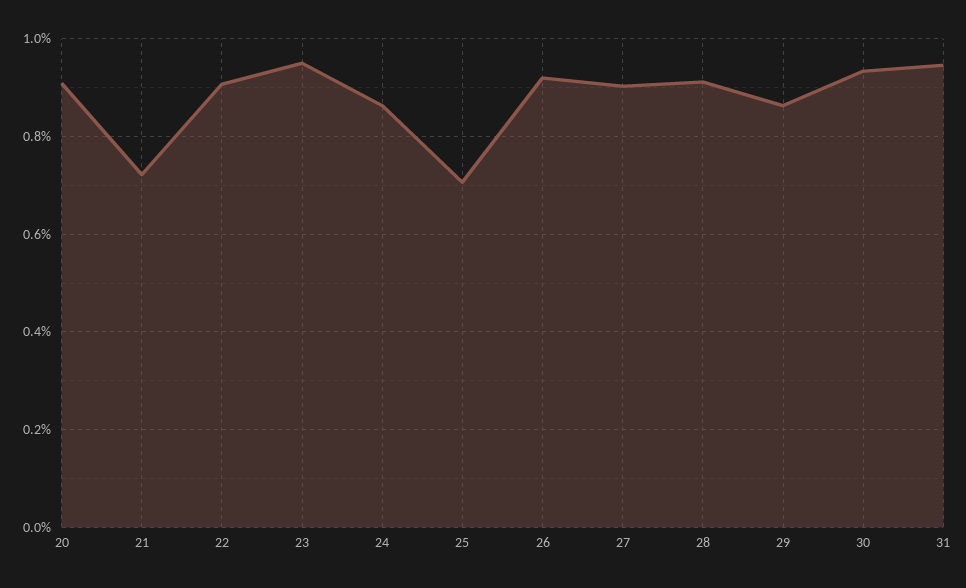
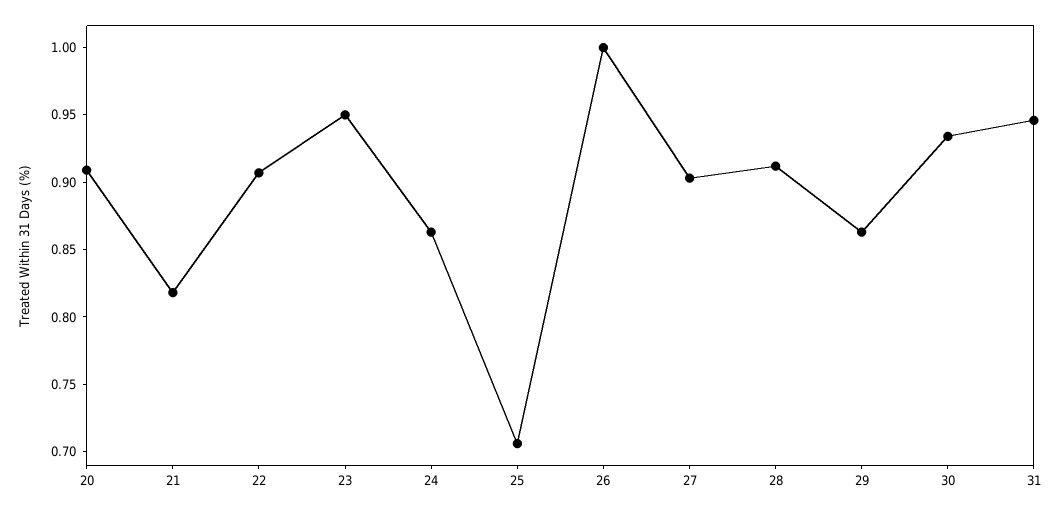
  {
    "20": 0.91,
-   "21": 0.72,
+   "21": 0.82,
    "22": 0.91,
    "23": 0.95,
    "24": 0.86,
    "25": 0.71,
-   "26": 0.92,
+   "26": 1,
    "27": 0.9,
    "28": 0.91,
    "29": 0.86,
    "30": 0.93,
    "31": 0.95
  }

